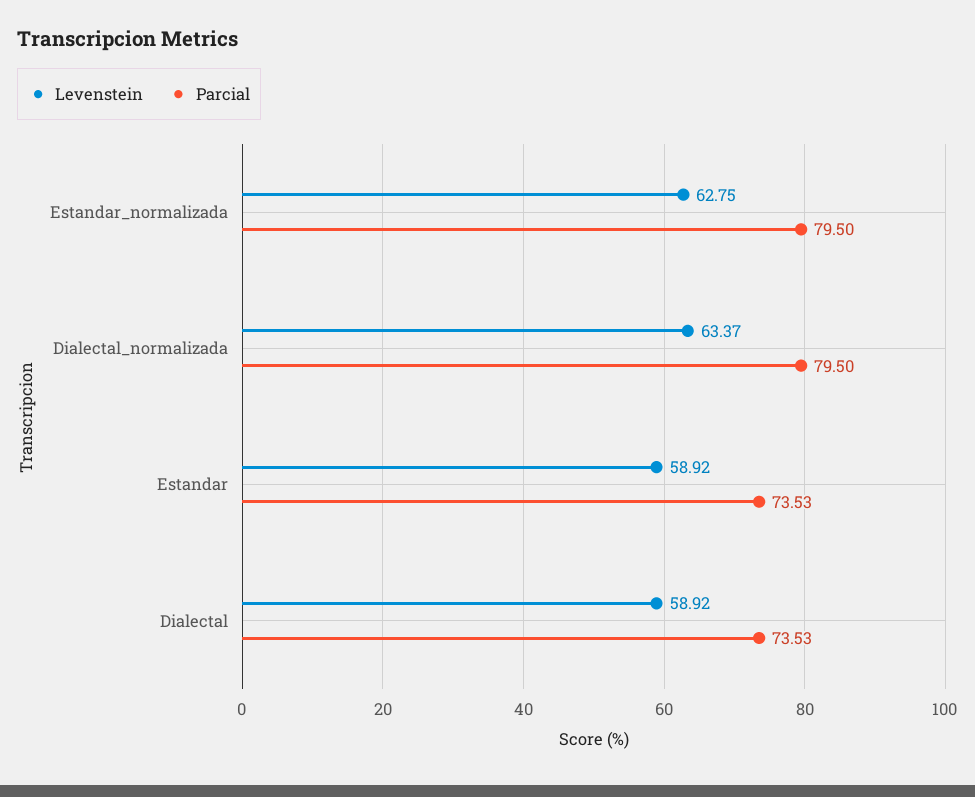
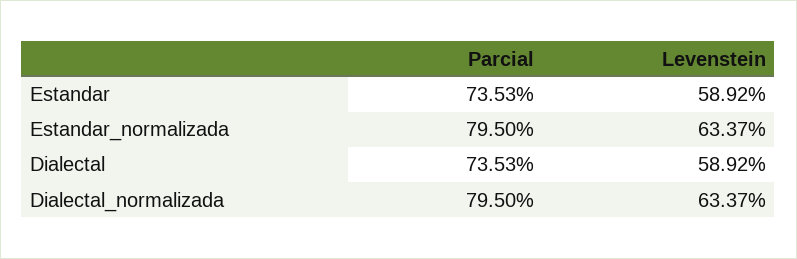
  {
    "Levenstein": {
-     "Estandar_normalizada": 62.75,
+     "Estandar_normalizada": 63.37,
      "Dialectal_normalizada": 63.37,
      "Estandar": 58.92,
      "Dialectal": 58.92
    },
    "Parcial": {
      "Estandar_normalizada": 79.5,
      "Dialectal_normalizada": 79.5,
      "Estandar": 73.53,
      "Dialectal": 73.53
    }
  }

